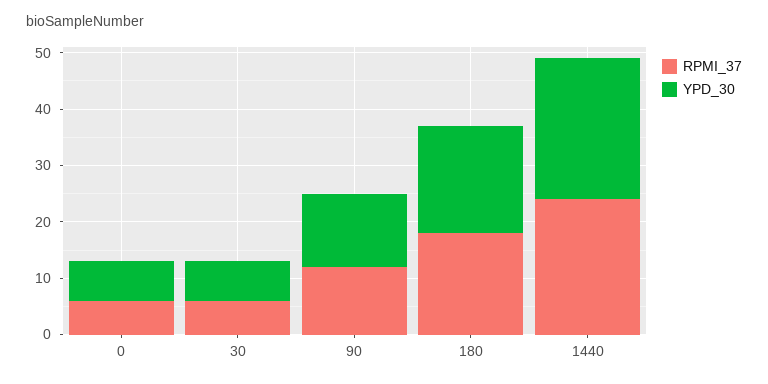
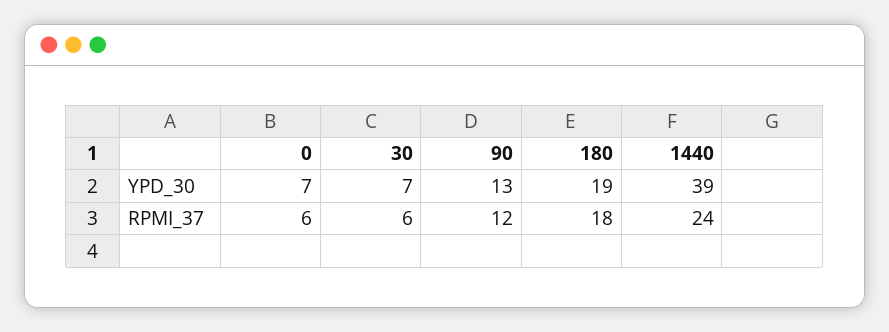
  {
    "RPMI_37": {
      "0": 6,
      "30": 6,
      "90": 12,
      "180": 18,
      "1440": 24
    },
    "YPD_30": {
      "0": 7,
      "30": 7,
      "90": 13,
      "180": 19,
-     "1440": 25
+     "1440": 39
    }
  }

